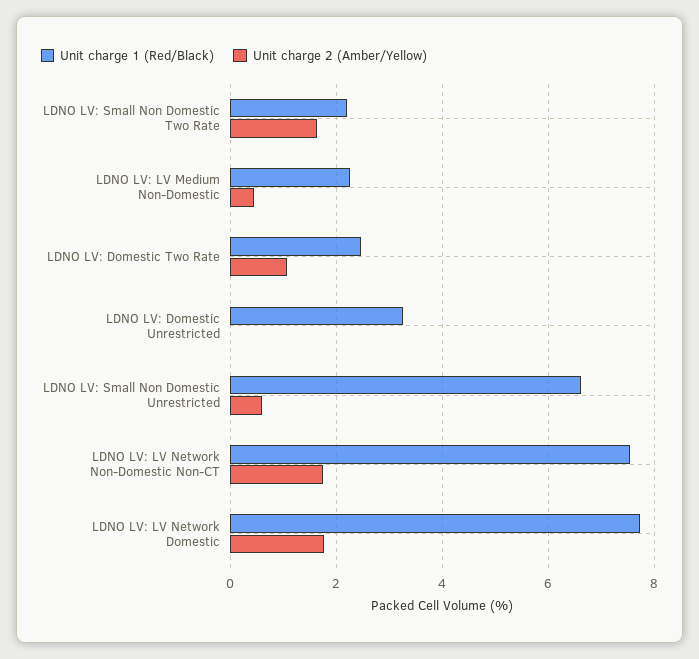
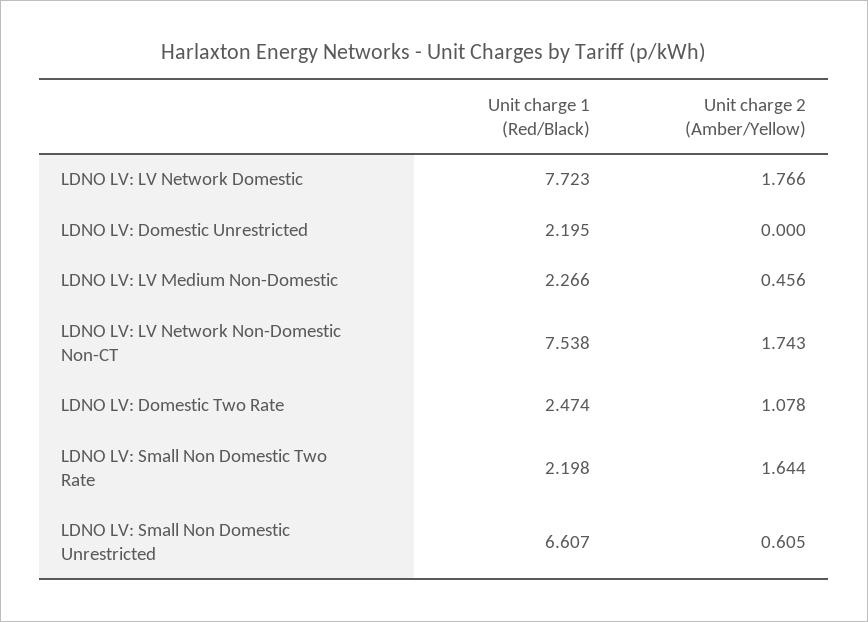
  {
    "Unit charge 1 (Red/Black)": {
      "LDNO LV: Small Non Domestic Two Rate": 2.198,
      "LDNO LV: LV Medium Non-Domestic": 2.266,
      "LDNO LV: Domestic Two Rate": 2.474,
-     "LDNO LV: Domestic Unrestricted": 3.2,
+     "LDNO LV: Domestic Unrestricted": 2.195,
      "LDNO LV: Small Non Domestic Unrestricted": 6.607,
      "LDNO LV: LV Network Non-Domestic Non-CT": 7.538,
      "LDNO LV: LV Network Domestic": 7.723
    },
    "Unit charge 2 (Amber/Yellow)": {
      "LDNO LV: Small Non Domestic Two Rate": 1.644,
      "LDNO LV: LV Medium Non-Domestic": 0.456,
      "LDNO LV: Domestic Two Rate": 1.078,
      "LDNO LV: Domestic Unrestricted": 0,
      "LDNO LV: Small Non Domestic Unrestricted": 0.605,
      "LDNO LV: LV Network Non-Domestic Non-CT": 1.743,
      "LDNO LV: LV Network Domestic": 1.766
    }
  }

